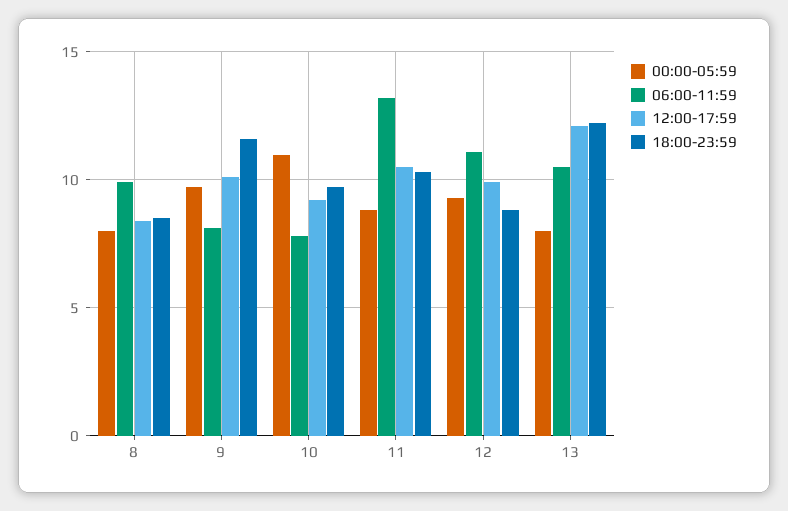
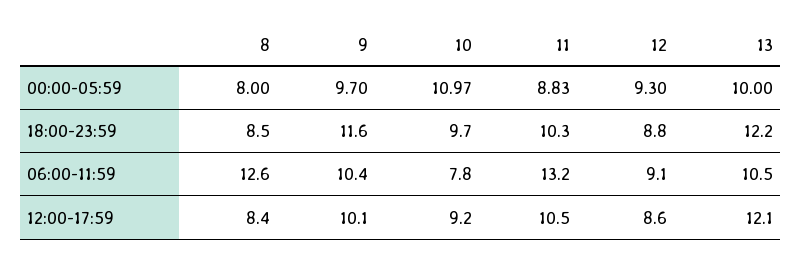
  {
    "00:00-05:59": {
      "8": 8,
      "9": 9.7,
      "10": 10.97,
      "11": 8.83,
      "12": 9.3,
-     "13": 8
+     "13": 10
    },
    "06:00-11:59": {
-     "8": 10,
+     "8": 12.6,
-     "9": 8,
+     "9": 10.4,
      "10": 7.8,
      "11": 13.2,
-     "12": 11,
+     "12": 9.1,
      "13": 10.5
    },
    "12:00-17:59": {
      "8": 8.4,
      "9": 10.1,
      "10": 9.2,
      "11": 10.5,
-     "12": 10,
+     "12": 8.6,
      "13": 12.1
    },
    "18:00-23:59": {
      "8": 8.5,
      "9": 11.6,
      "10": 9.7,
      "11": 10.3,
      "12": 8.8,
      "13": 12.2
    }
  }

